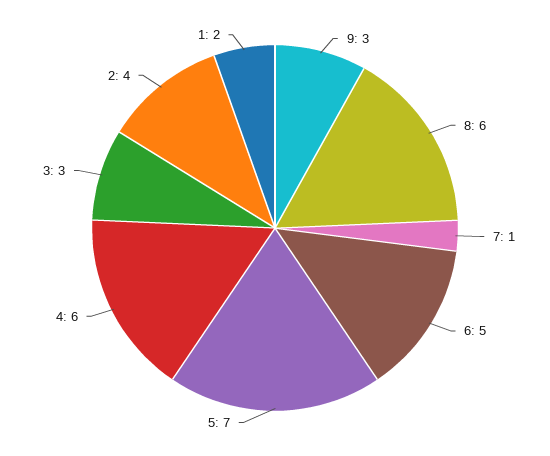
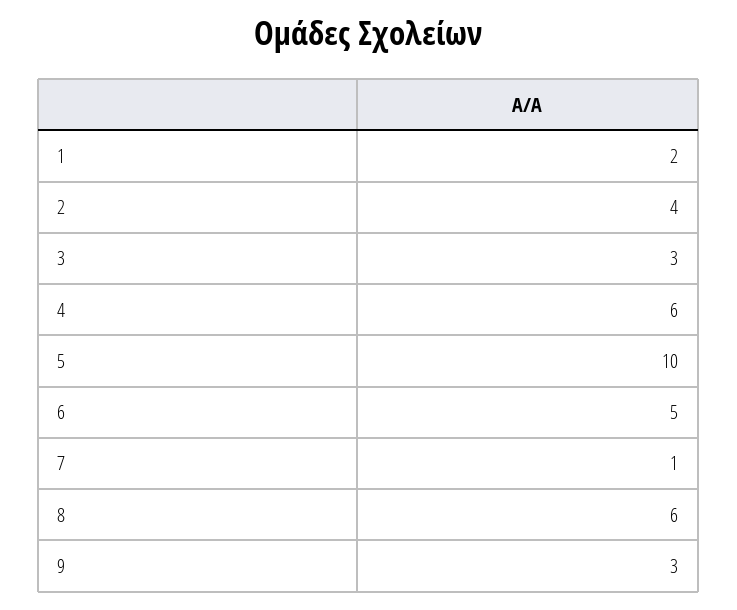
  {
    "9": 3,
    "8": 6,
    "7": 1,
    "6": 5,
-   "5": 7,
+   "5": 10,
    "4": 6,
    "3": 3,
    "2": 4,
    "1": 2
  }

